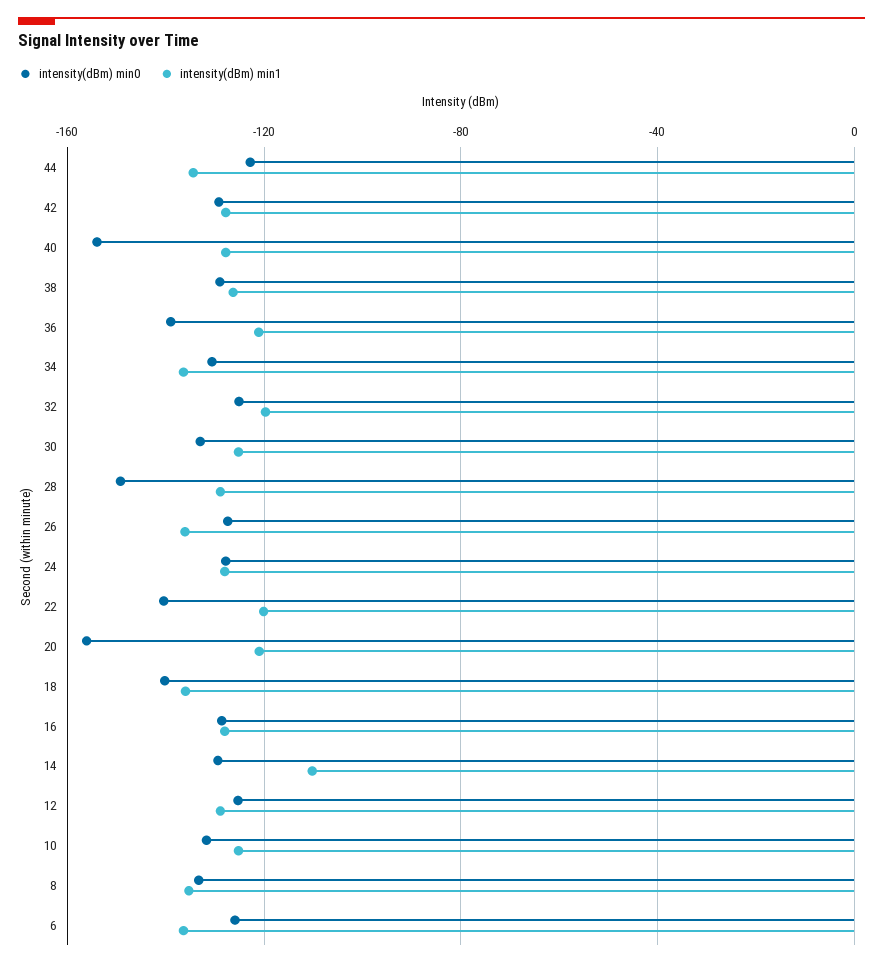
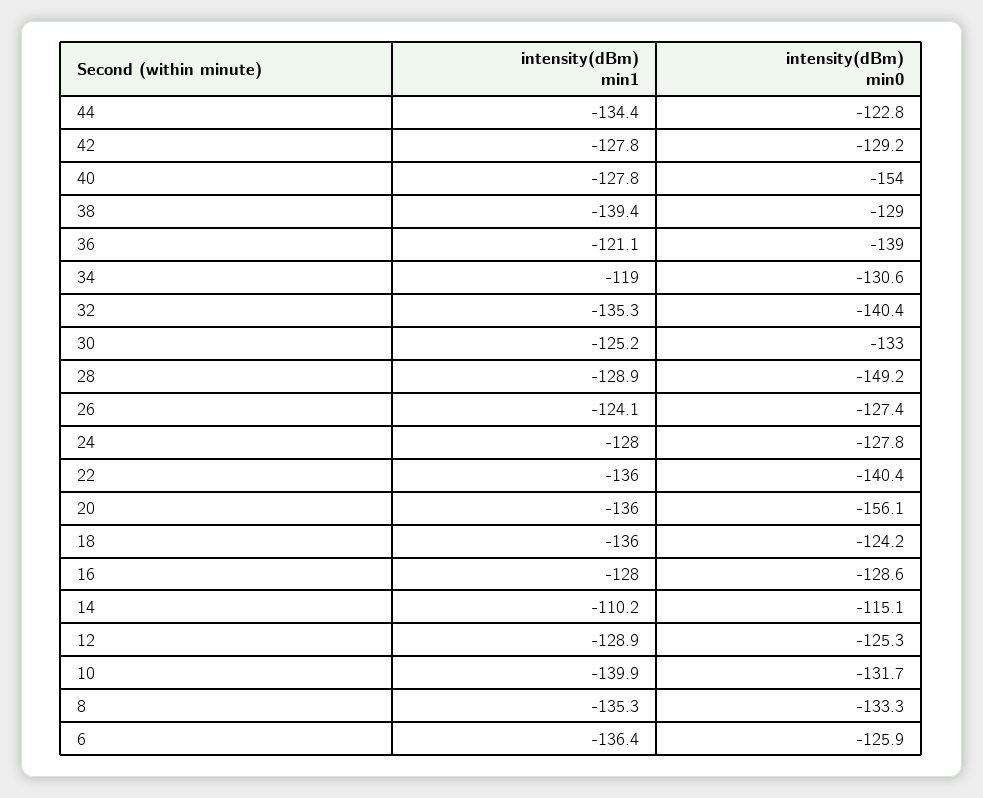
  {
    "intensity(dBm) min0": {
      "44": -122.8,
      "42": -129.2,
      "40": -154,
      "38": -129,
      "36": -139,
      "34": -130.6,
-     "32": -125,
+     "32": -140.4,
      "30": -133,
      "28": -149.2,
      "26": -127.4,
      "24": -127.8,
      "22": -140.4,
      "20": -156.1,
-     "18": -140,
+     "18": -124.2,
      "16": -128.6,
-     "14": -130,
+     "14": -115.1,
      "12": -125.3,
      "10": -131.7,
      "8": -133.3,
      "6": -125.9
    },
    "intensity(dBm) min1": {
      "44": -134.4,
      "42": -127.8,
      "40": -127.8,
-     "38": -125,
+     "38": -139.4,
      "36": -121.1,
-     "34": -135,
+     "34": -119,
-     "32": -120,
+     "32": -135.3,
      "30": -125.2,
      "28": -128.9,
-     "26": -135,
+     "26": -124.1,
      "24": -128,
-     "22": -120,
+     "22": -136,
-     "20": -120,
+     "20": -136,
      "18": -136,
      "16": -128,
      "14": -110.2,
      "12": -128.9,
-     "10": -125,
+     "10": -139.9,
      "8": -135.3,
      "6": -136.4
    }
  }

